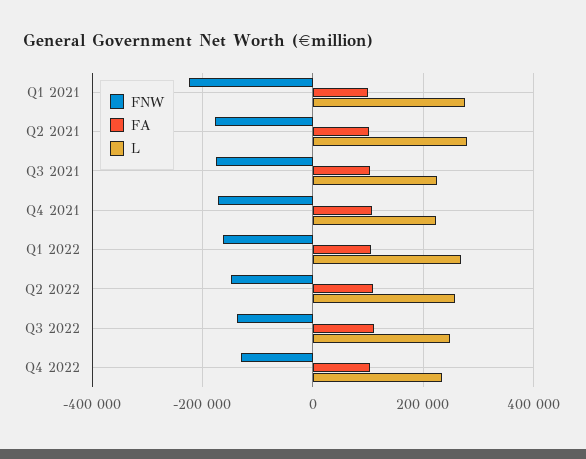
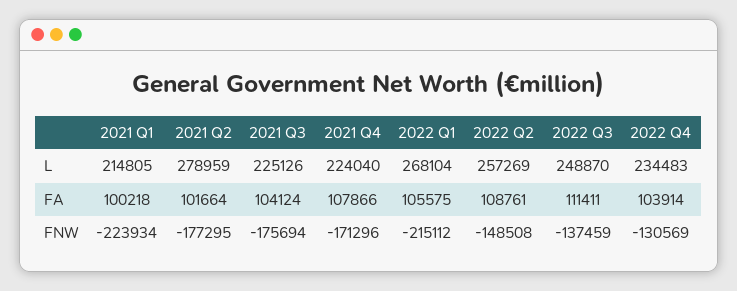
  {
    "FNW": {
      "Q1 2021": -223934,
      "Q2 2021": -177295,
      "Q3 2021": -175694,
      "Q4 2021": -171296,
-     "Q1 2022": -160000,
+     "Q1 2022": -215112,
      "Q2 2022": -148508,
      "Q3 2022": -137459,
      "Q4 2022": -130569
    },
    "FA": {
      "Q1 2021": 100218,
      "Q2 2021": 101664,
      "Q3 2021": 104124,
      "Q4 2021": 107866,
      "Q1 2022": 105575,
      "Q2 2022": 108761,
      "Q3 2022": 111411,
      "Q4 2022": 103914
    },
    "L": {
-     "Q1 2021": 280000,
+     "Q1 2021": 214805,
      "Q2 2021": 278959,
      "Q3 2021": 225126,
      "Q4 2021": 224040,
      "Q1 2022": 268104,
      "Q2 2022": 257269,
      "Q3 2022": 248870,
      "Q4 2022": 234483
    }
  }

